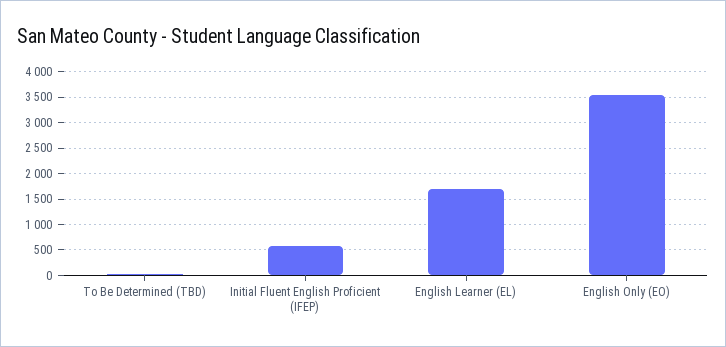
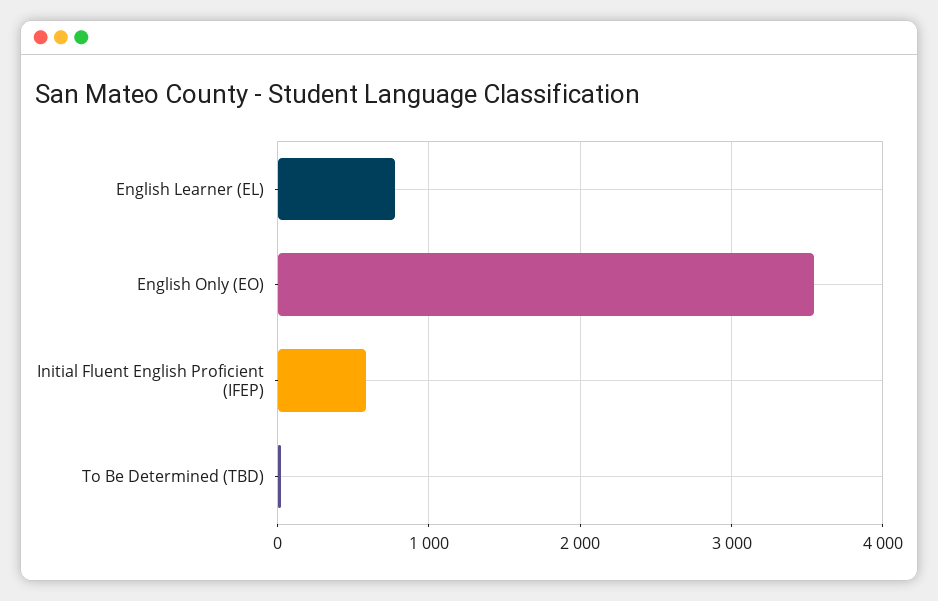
  {
    "To Be Determined (TBD)": 0,
    "Initial Fluent English Proficient (IFEP)": 600,
-   "English Learner (EL)": 1750,
+   "English Learner (EL)": 800,
    "English Only (EO)": 3500
  }

